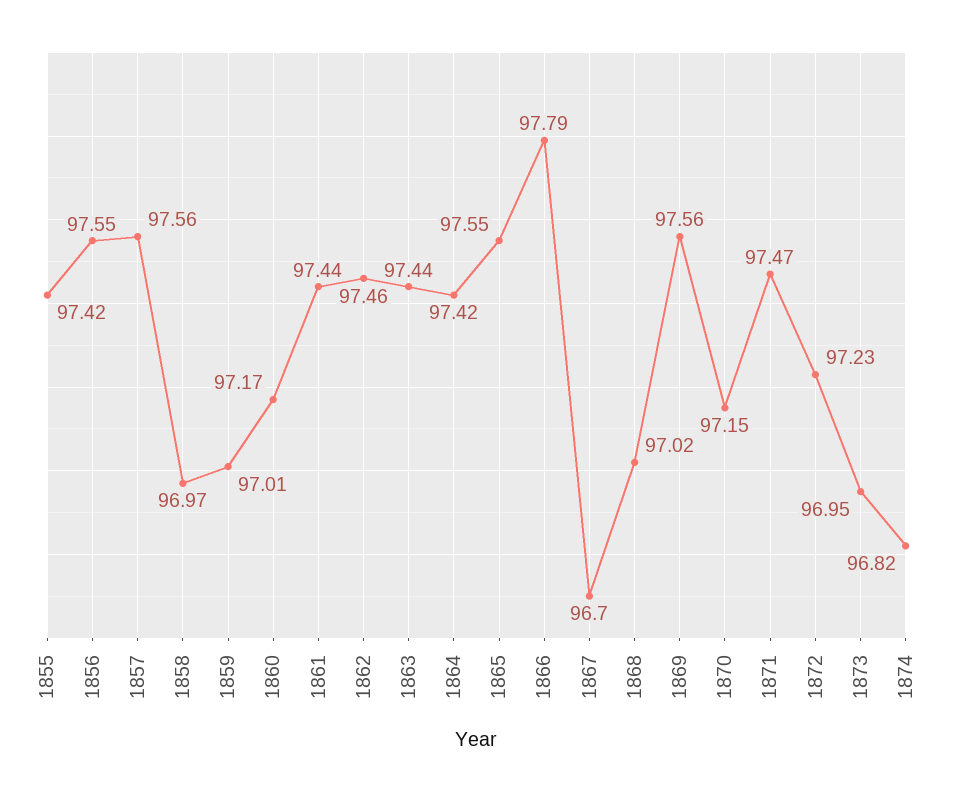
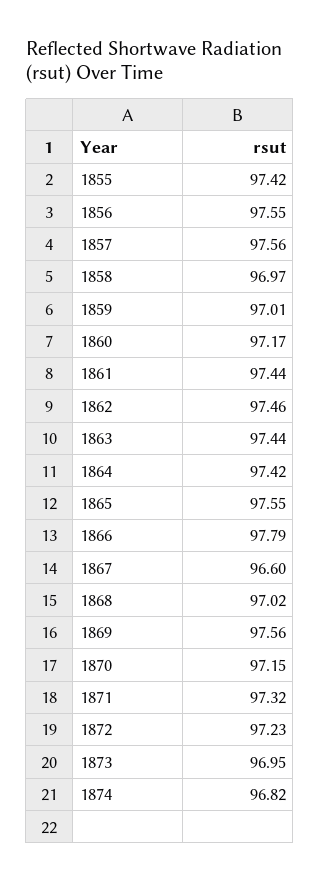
  {
    "1855": 97.42,
    "1856": 97.55,
    "1857": 97.56,
    "1858": 96.97,
    "1859": 97.01,
    "1860": 97.17,
    "1861": 97.44,
    "1862": 97.46,
    "1863": 97.44,
    "1864": 97.42,
    "1865": 97.55,
    "1866": 97.79,
-   "1867": 96.7,
+   "1867": 96.6,
    "1868": 97.02,
    "1869": 97.56,
    "1870": 97.15,
-   "1871": 97.47,
+   "1871": 97.32,
    "1872": 97.23,
    "1873": 96.95,
    "1874": 96.82
  }

